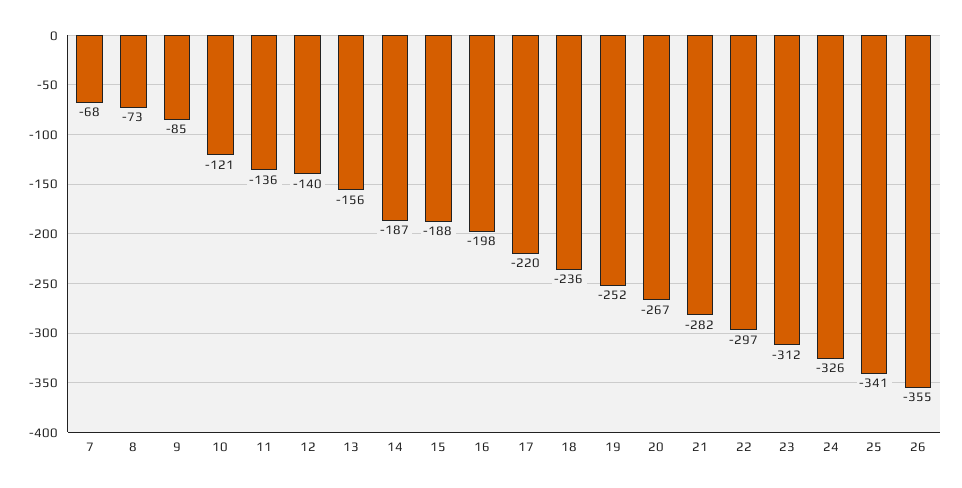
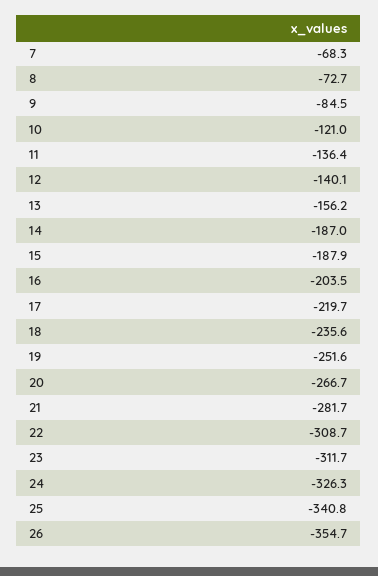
  {
    "7": -68.3,
    "8": -72.7,
    "9": -84.5,
    "10": -121,
    "11": -136.4,
    "12": -140.1,
    "13": -156.2,
    "14": -187,
    "15": -187.9,
-   "16": -198,
+   "16": -203.5,
    "17": -219.7,
    "18": -235.6,
    "19": -251.6,
    "20": -266.7,
    "21": -281.7,
-   "22": -297,
+   "22": -308.7,
    "23": -311.7,
    "24": -326.3,
    "25": -340.8,
    "26": -354.7
  }

